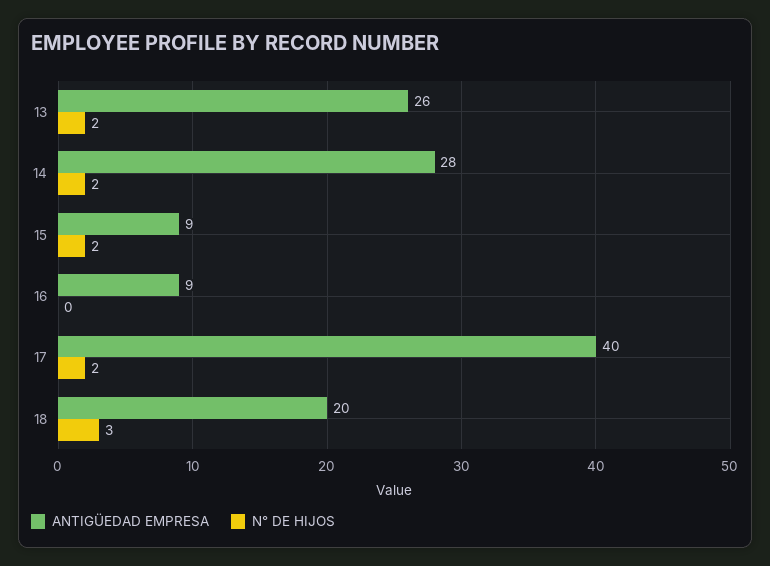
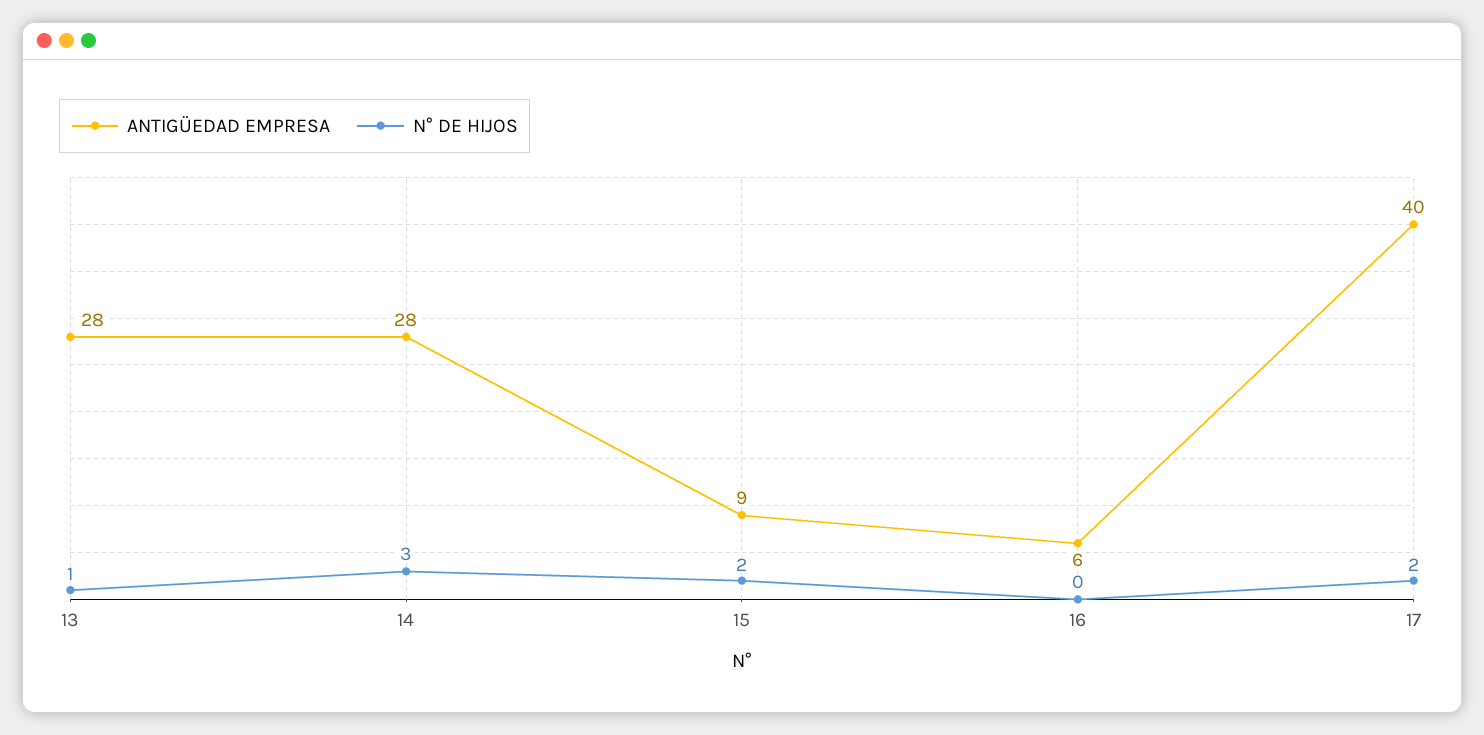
  {
    "ANTIGÜEDAD EMPRESA": {
-     "13": 26,
+     "13": 28,
      "14": 28,
      "15": 9,
-     "16": 9,
+     "16": 6,
-     "17": 40,
+     "17": 40
-     "18": 20
    },
    "N° DE HIJOS": {
-     "13": 2,
+     "13": 1,
-     "14": 2,
+     "14": 3,
      "15": 2,
      "16": 0,
-     "17": 2,
+     "17": 2
-     "18": 3
    }
  }

